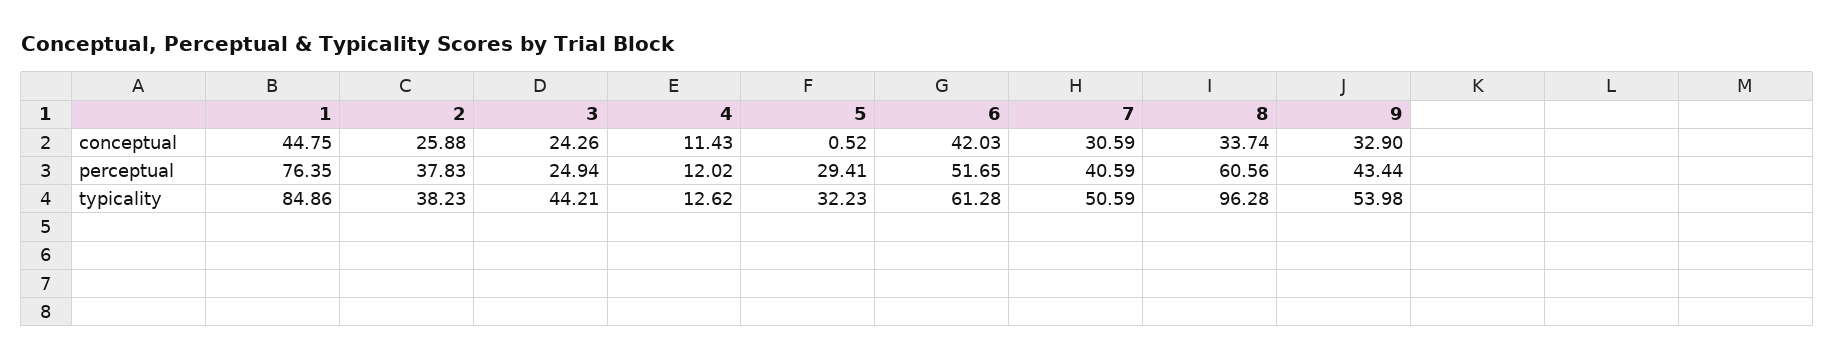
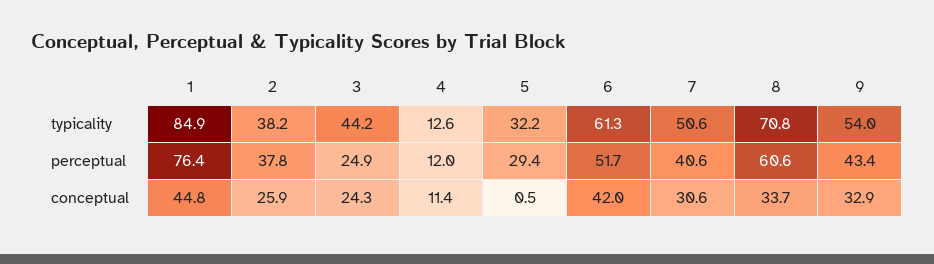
  {
    "1": {
      "conceptual": 44.75,
      "perceptual": 76.35,
      "typicality": 84.86
    },
    "2": {
      "conceptual": 25.88,
      "perceptual": 37.83,
      "typicality": 38.23
    },
    "3": {
      "conceptual": 24.26,
      "perceptual": 24.94,
      "typicality": 44.21
    },
    "4": {
      "conceptual": 11.43,
      "perceptual": 12.02,
      "typicality": 12.62
    },
    "5": {
      "conceptual": 0.52,
      "perceptual": 29.41,
      "typicality": 32.23
    },
    "6": {
      "conceptual": 42.03,
      "perceptual": 51.65,
      "typicality": 61.28
    },
    "7": {
      "conceptual": 30.59,
      "perceptual": 40.59,
      "typicality": 50.59
    },
    "8": {
      "conceptual": 33.74,
      "perceptual": 60.56,
-     "typicality": 96.28
+     "typicality": 70.8
    },
    "9": {
      "conceptual": 32.9,
      "perceptual": 43.44,
      "typicality": 53.98
    }
  }

